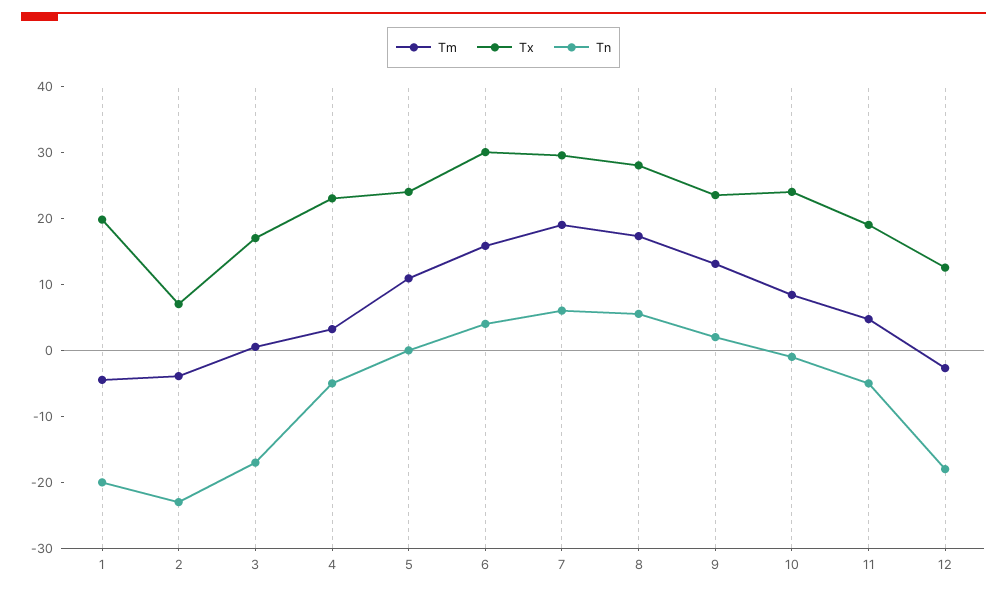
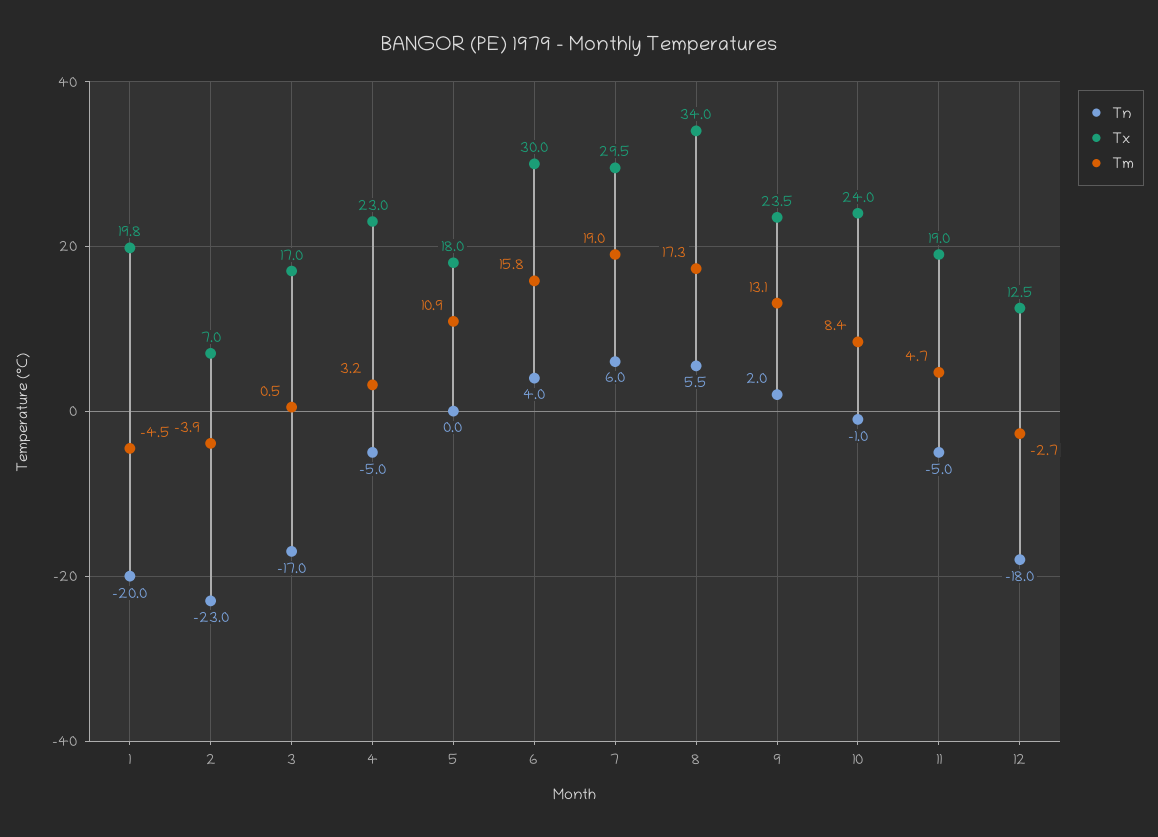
  {
    "Tm": {
      "1": -4.5,
      "2": -3.9,
      "3": 0.5,
      "4": 3.2,
      "5": 10.9,
      "6": 15.8,
      "7": 19,
      "8": 17.3,
      "9": 13.1,
      "10": 8.4,
      "11": 4.7,
      "12": -2.7
    },
    "Tx": {
      "1": 19.8,
      "2": 7,
      "3": 17,
      "4": 23,
-     "5": 24,
+     "5": 18,
      "6": 30,
      "7": 29.5,
-     "8": 28,
+     "8": 34,
      "9": 23.5,
      "10": 24,
      "11": 19,
      "12": 12.5
    },
    "Tn": {
      "1": -20,
      "2": -23,
      "3": -17,
      "4": -5,
      "5": 0,
      "6": 4,
      "7": 6,
      "8": 5.5,
      "9": 2,
      "10": -1,
      "11": -5,
      "12": -18
    }
  }

